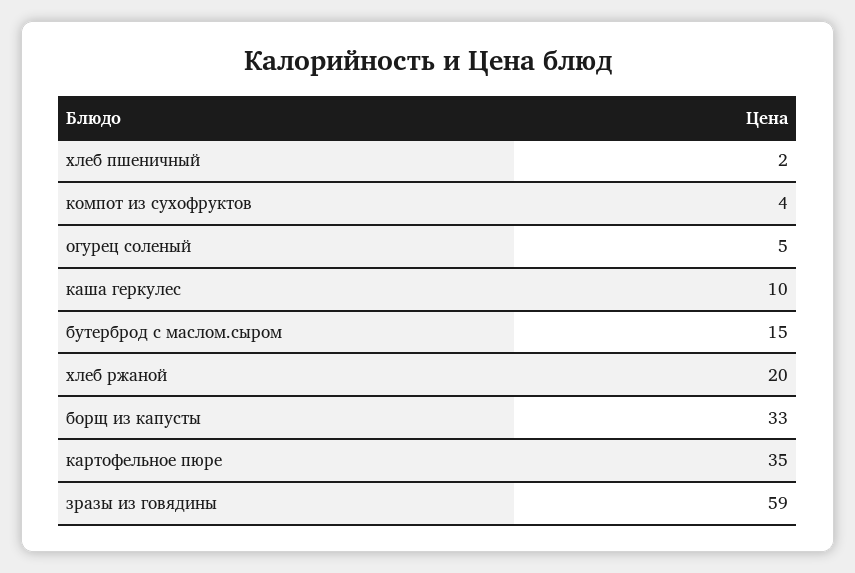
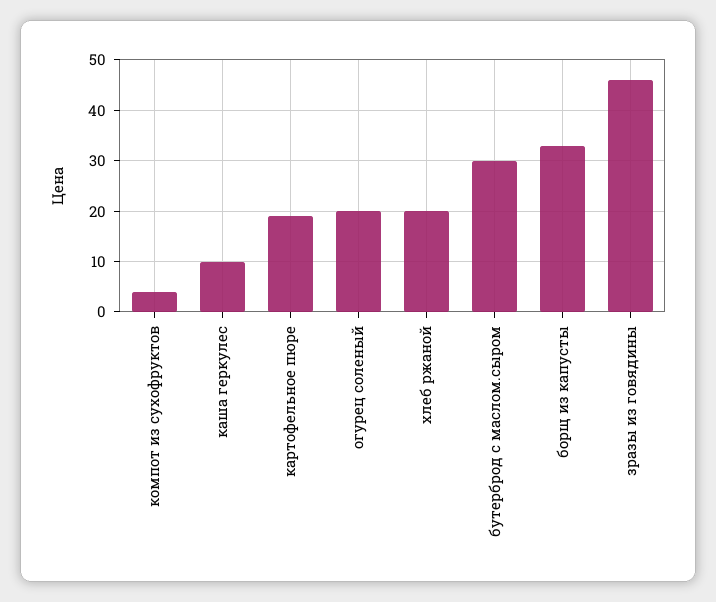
  {
-   "хлеб пшеничный": 2,
    "компот из сухофруктов": 4,
-   "огурец соленый": 5,
+   "огурец соленый": 20,
    "каша геркулес": 10,
-   "бутерброд с маслом.сыром": 15,
+   "бутерброд с маслом.сыром": 30,
    "хлеб ржаной": 20,
    "борщ из капусты": 33,
-   "картофельное пюре": 35,
+   "картофельное пюре": 20,
-   "зразы из говядины": 59
+   "зразы из говядины": 45
  }

